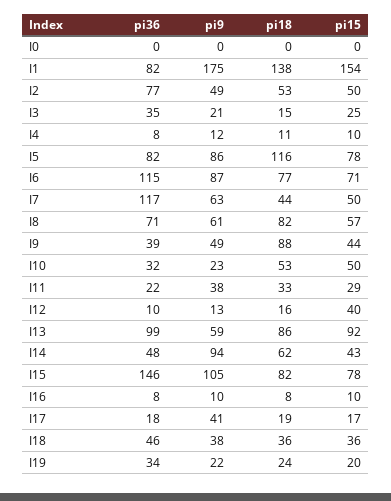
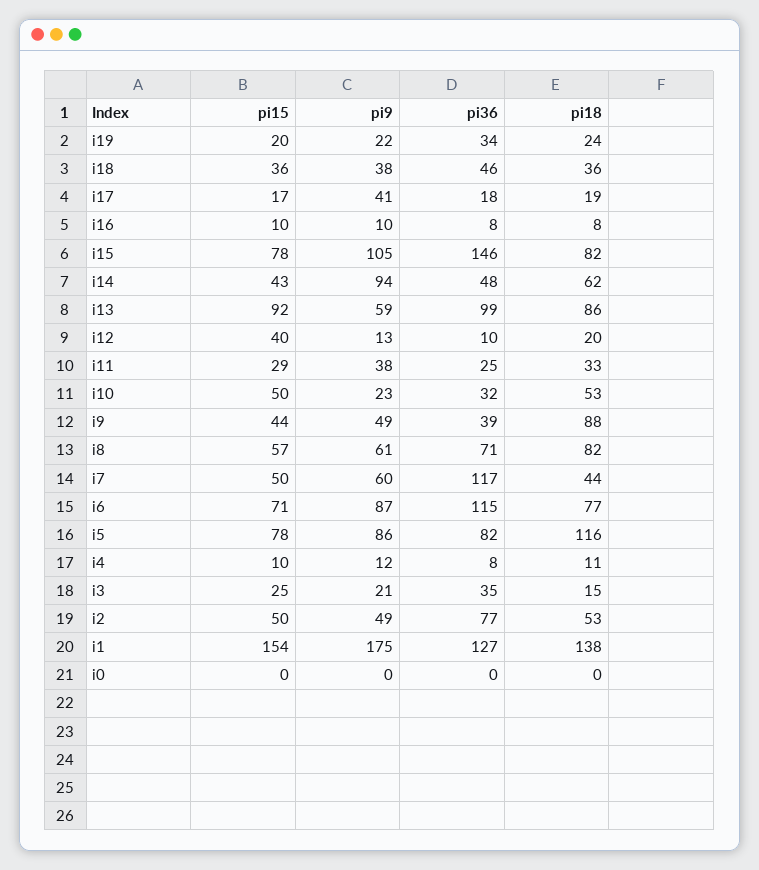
  {
    "pi36": {
      "I0": 0,
-     "I1": 82,
+     "I1": 127,
      "I2": 77,
      "I3": 35,
      "I4": 8,
      "I5": 82,
      "I6": 115,
      "I7": 117,
      "I8": 71,
      "I9": 39,
      "I10": 32,
-     "I11": 22,
+     "I11": 25,
      "I12": 10,
      "I13": 99,
      "I14": 48,
      "I15": 146,
      "I16": 8,
      "I17": 18,
      "I18": 46,
      "I19": 34
    },
    "pi9": {
      "I0": 0,
      "I1": 175,
      "I2": 49,
      "I3": 21,
      "I4": 12,
      "I5": 86,
      "I6": 87,
-     "I7": 63,
+     "I7": 60,
      "I8": 61,
      "I9": 49,
      "I10": 23,
      "I11": 38,
      "I12": 13,
      "I13": 59,
      "I14": 94,
      "I15": 105,
      "I16": 10,
      "I17": 41,
      "I18": 38,
      "I19": 22
    },
    "pi18": {
      "I0": 0,
      "I1": 138,
      "I2": 53,
      "I3": 15,
      "I4": 11,
      "I5": 116,
      "I6": 77,
      "I7": 44,
      "I8": 82,
      "I9": 88,
      "I10": 53,
      "I11": 33,
-     "I12": 16,
+     "I12": 20,
      "I13": 86,
      "I14": 62,
      "I15": 82,
      "I16": 8,
      "I17": 19,
      "I18": 36,
      "I19": 24
    },
    "pi15": {
      "I0": 0,
      "I1": 154,
      "I2": 50,
      "I3": 25,
      "I4": 10,
      "I5": 78,
      "I6": 71,
      "I7": 50,
      "I8": 57,
      "I9": 44,
      "I10": 50,
      "I11": 29,
      "I12": 40,
      "I13": 92,
      "I14": 43,
      "I15": 78,
      "I16": 10,
      "I17": 17,
      "I18": 36,
      "I19": 20
    }
  }

